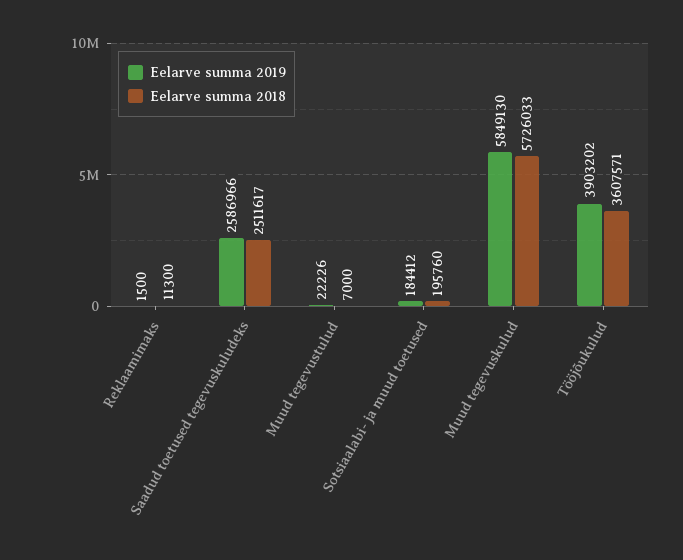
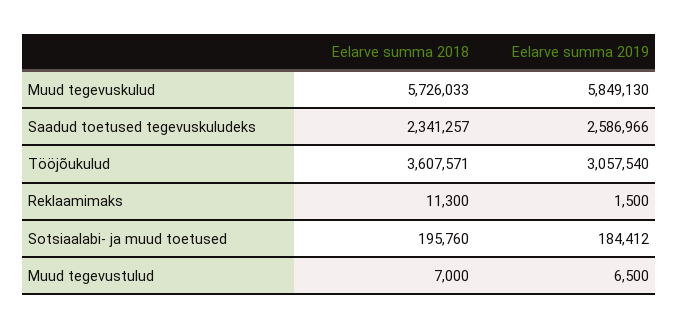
  {
    "Eelarve summa 2019": {
      "Reklaamimaks": 1500,
      "Saadud toetused tegevuskuludeks": 2586966,
-     "Muud tegevustulud": 22226,
+     "Muud tegevustulud": 6500,
      "Sotsiaalabi- ja muud toetused": 184412,
      "Muud tegevuskulud": 5849130,
-     "Tööjõukulud": 3903202
+     "Tööjõukulud": 3057540
    },
    "Eelarve summa 2018": {
      "Reklaamimaks": 11300,
-     "Saadud toetused tegevuskuludeks": 2511617,
+     "Saadud toetused tegevuskuludeks": 2341257,
      "Muud tegevustulud": 7000,
      "Sotsiaalabi- ja muud toetused": 195760,
      "Muud tegevuskulud": 5726033,
      "Tööjõukulud": 3607571
    }
  }

